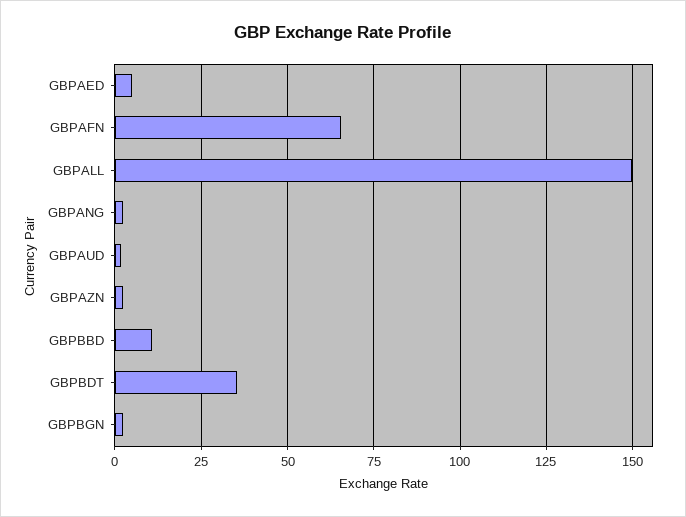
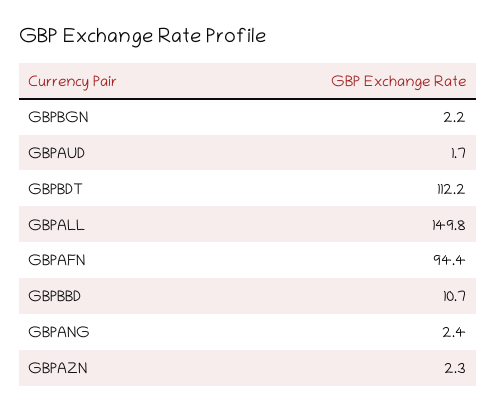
  {
-   "GBPAED": 5,
-   "GBPAFN": 65,
+   "GBPAFN": 94.4,
    "GBPALL": 149.8,
    "GBPANG": 2.4,
    "GBPAUD": 1.7,
    "GBPAZN": 2.3,
    "GBPBBD": 10.7,
-   "GBPBDT": 35,
+   "GBPBDT": 112.2,
    "GBPBGN": 2.2
  }

